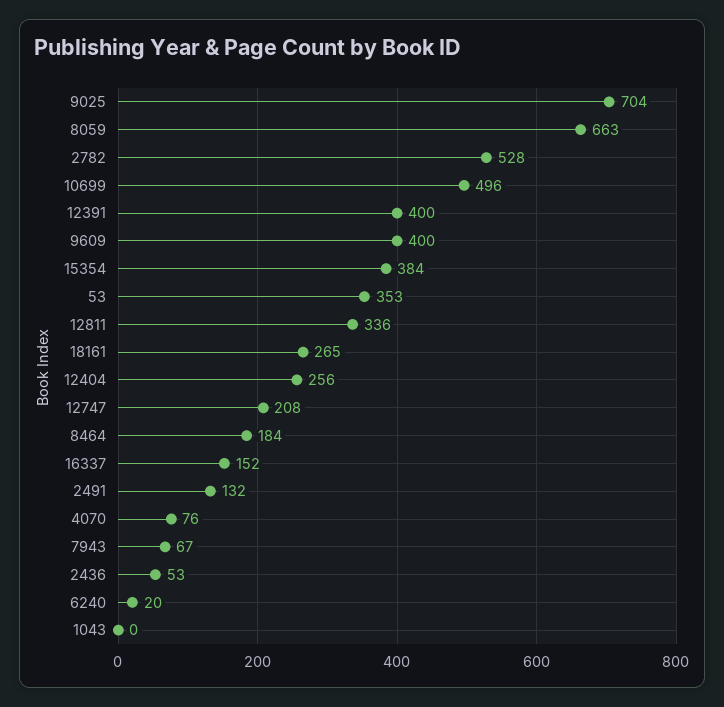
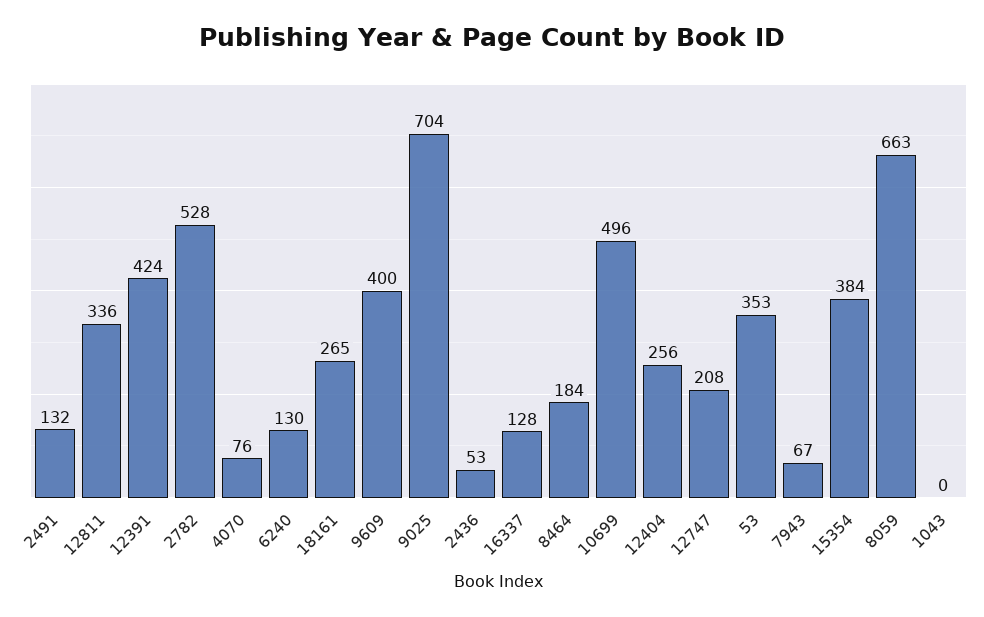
  {
    "9025": 704,
    "8059": 663,
    "2782": 528,
    "10699": 496,
-   "12391": 400,
+   "12391": 424,
    "9609": 400,
    "15354": 384,
    "53": 353,
    "12811": 336,
    "18161": 265,
    "12404": 256,
    "12747": 208,
    "8464": 184,
-   "16337": 152,
+   "16337": 128,
    "2491": 132,
    "4070": 76,
    "7943": 67,
    "2436": 53,
-   "6240": 20,
+   "6240": 130,
    "1043": 0
  }

